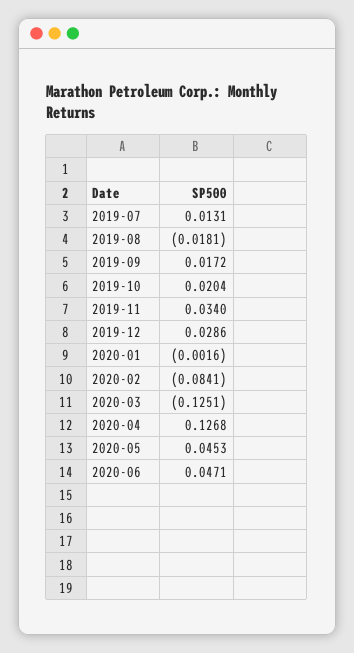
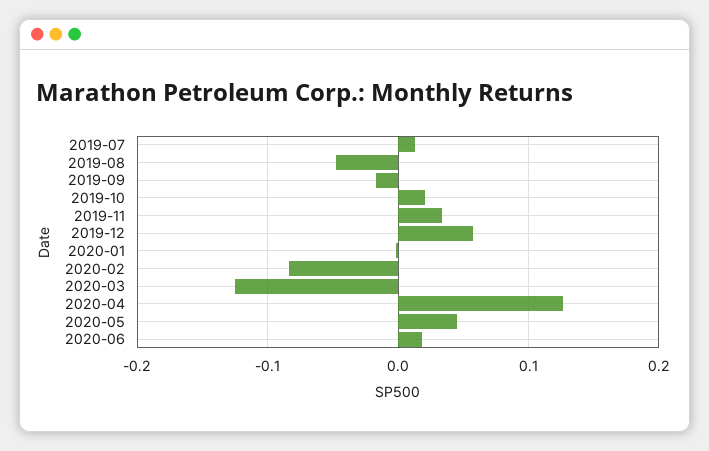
  {
    "2019-07": 0.0131,
-   "2019-08": -0.0181,
+   "2019-08": -0.05,
-   "2019-09": 0.0172,
+   "2019-09": -0.02,
    "2019-10": 0.0204,
    "2019-11": 0.034,
-   "2019-12": 0.0286,
+   "2019-12": 0.06,
    "2020-01": -0.0016,
    "2020-02": -0.0841,
    "2020-03": -0.1251,
    "2020-04": 0.1268,
    "2020-05": 0.0453,
-   "2020-06": 0.0471
+   "2020-06": 0.02
  }

